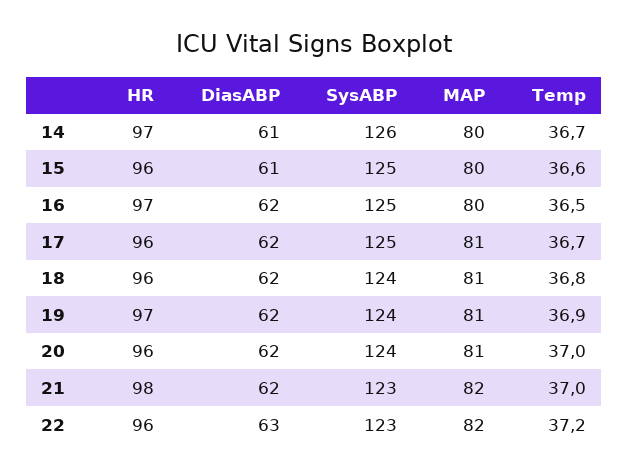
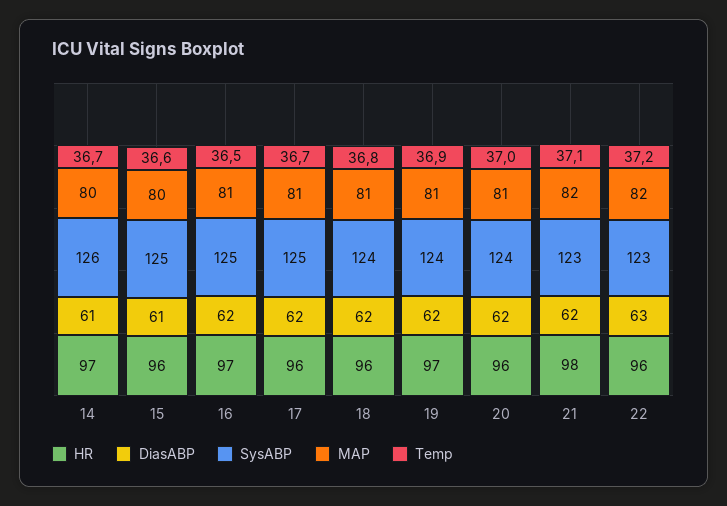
  {
    "HR": {
      "14": 97,
      "15": 96,
      "16": 97,
      "17": 96,
      "18": 96,
      "19": 97,
      "20": 96,
      "21": 98,
      "22": 96
    },
    "DiasABP": {
      "14": 61,
      "15": 61,
      "16": 62,
      "17": 62,
      "18": 62,
      "19": 62,
      "20": 62,
      "21": 62,
      "22": 63
    },
    "SysABP": {
      "14": 126,
      "15": 125,
      "16": 125,
      "17": 125,
      "18": 124,
      "19": 124,
      "20": 124,
      "21": 123,
      "22": 123
    },
    "MAP": {
      "14": 80,
      "15": 80,
-     "16": 80,
+     "16": 81,
      "17": 81,
      "18": 81,
      "19": 81,
      "20": 81,
      "21": 82,
      "22": 82
    },
    "Temp": {
      "14": 36.7,
      "15": 36.6,
      "16": 36.5,
      "17": 36.7,
      "18": 36.8,
      "19": 36.9,
      "20": 37,
-     "21": 37,
+     "21": 37.1,
      "22": 37.2
    }
  }

